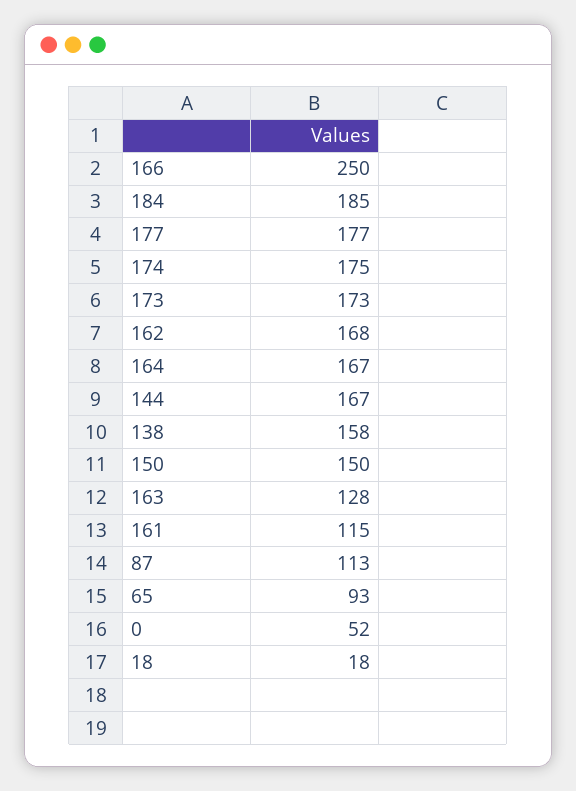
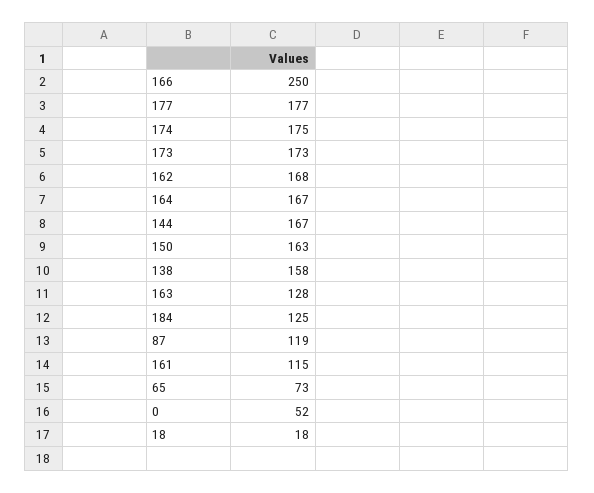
  {
    "166": 250,
-   "184": 185,
+   "184": 125,
    "177": 177,
    "174": 175,
    "173": 173,
    "162": 168,
    "164": 167,
    "144": 167,
    "138": 158,
-   "150": 150,
+   "150": 163,
    "163": 128,
    "161": 115,
-   "87": 113,
+   "87": 119,
-   "65": 93,
+   "65": 73,
    "0": 52,
    "18": 18
  }

